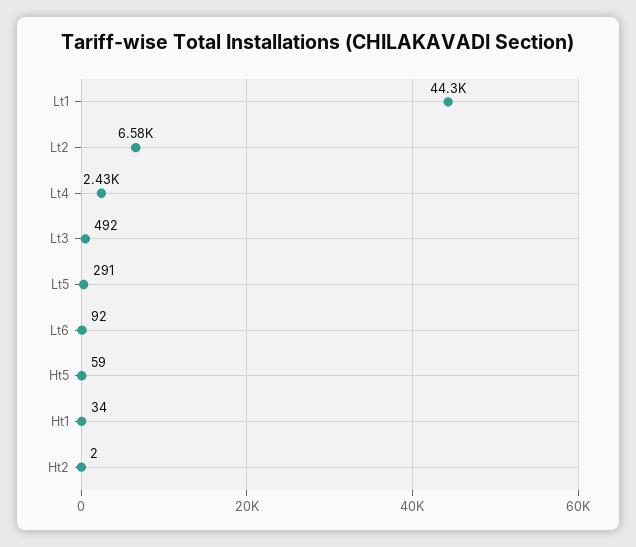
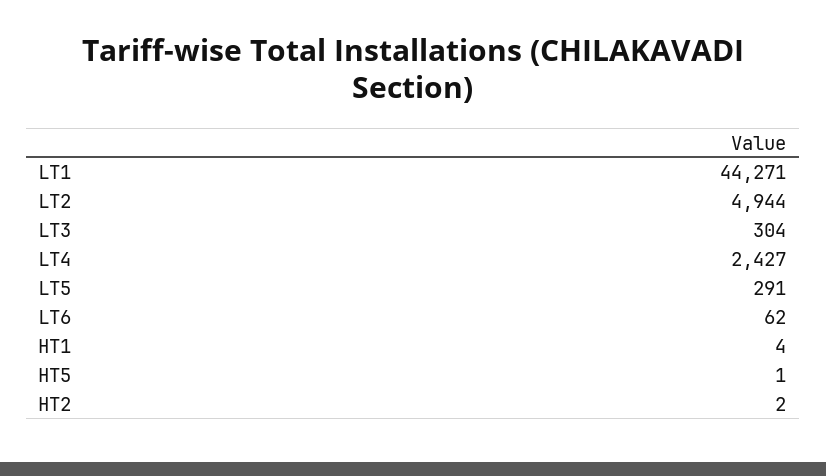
  {
    "Lt1": 44271,
-   "Lt2": 6580,
+   "Lt2": 4944,
    "Lt4": 2427,
-   "Lt3": 492,
+   "Lt3": 304,
    "Lt5": 291,
-   "Lt6": 92,
+   "Lt6": 62,
-   "Ht5": 59,
+   "Ht5": 1,
-   "Ht1": 34,
+   "Ht1": 4,
    "Ht2": 2
  }

